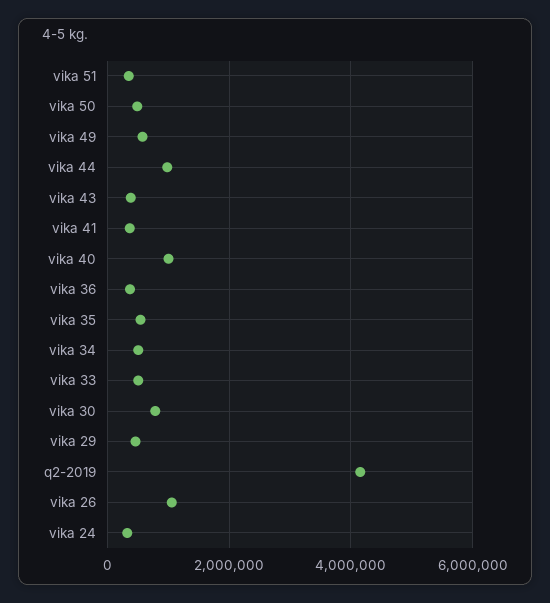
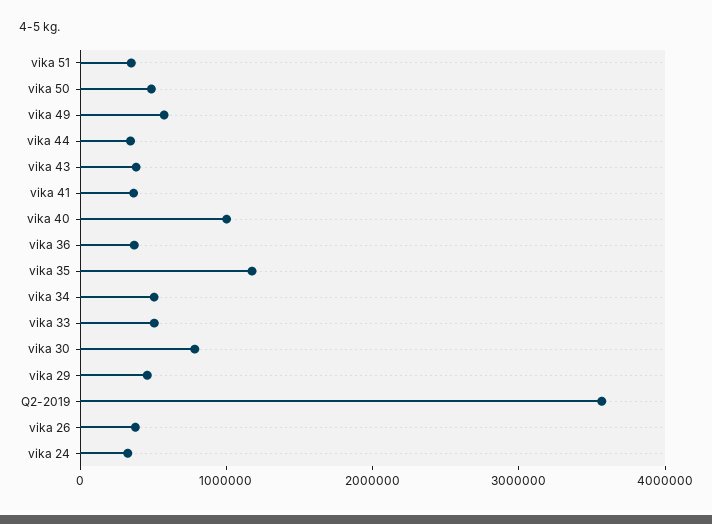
  {
    "vika 51": 400000,
    "vika 50": 400000,
    "vika 49": 600000,
-   "vika 44": 1000000,
+   "vika 44": 400000,
    "vika 43": 400000,
    "vika 41": 400000,
    "vika 40": 1000000,
    "vika 36": 400000,
-   "vika 35": 600000,
+   "vika 35": 1200000,
    "vika 34": 600000,
    "vika 33": 600000,
    "vika 30": 800000,
    "vika 29": 400000,
-   "q2-2019": 4200000,
+   "q2-2019": 3600000,
-   "vika 26": 1000000,
+   "vika 26": 400000,
    "vika 24": 400000
  }

